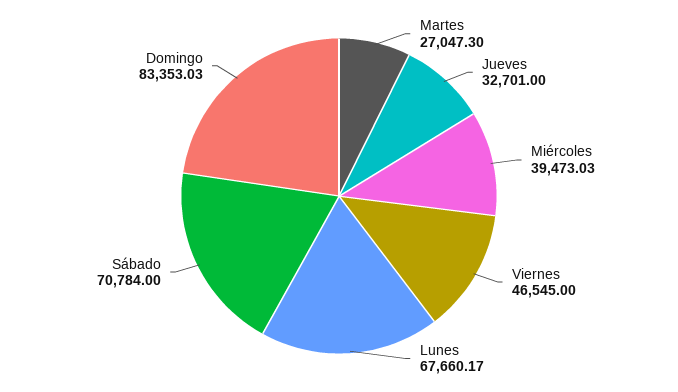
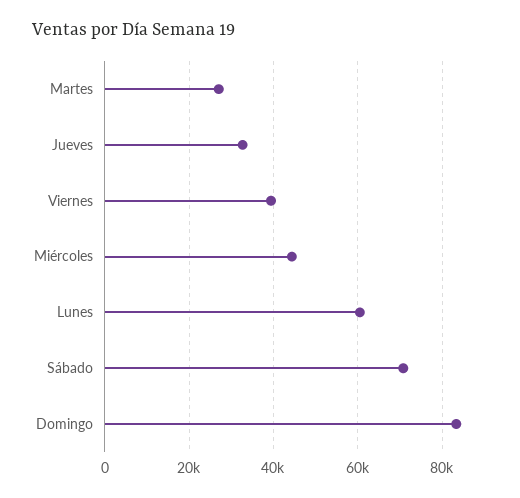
  {
    "Martes": 27047.3,
    "Jueves": 32701,
-   "Miércoles": 39473.03,
+   "Miércoles": 44000,
-   "Viernes": 46545,
+   "Viernes": 40000,
-   "Lunes": 67660.17,
+   "Lunes": 60000,
    "Sábado": 70784,
    "Domingo": 83353.03
  }

